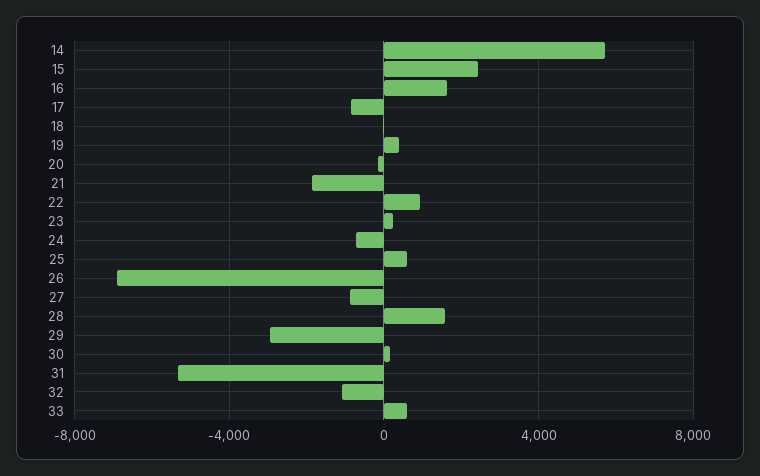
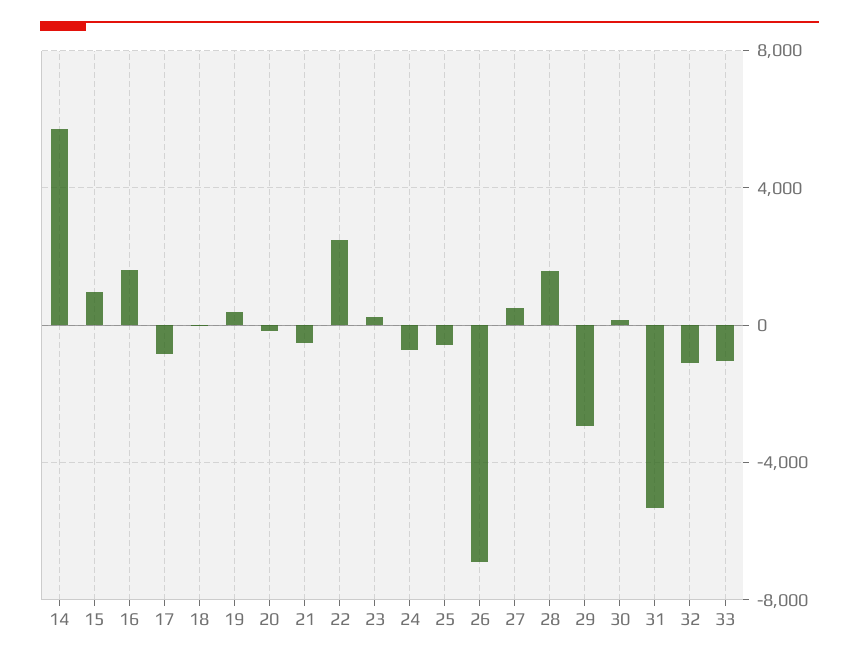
  {
    "14": 5500,
-   "15": 2500,
+   "15": 1000,
    "16": 1500,
    "17": -1000,
    "18": 0,
    "19": 500,
    "20": 0,
-   "21": -2000,
+   "21": -500,
-   "22": 1000,
+   "22": 2500,
    "23": 0,
    "24": -500,
-   "25": 500,
+   "25": -500,
    "26": -7000,
-   "27": -1000,
+   "27": 500,
    "28": 1500,
    "29": -3000,
    "30": 0,
    "31": -5500,
    "32": -1000,
-   "33": 500
+   "33": -1000
  }

